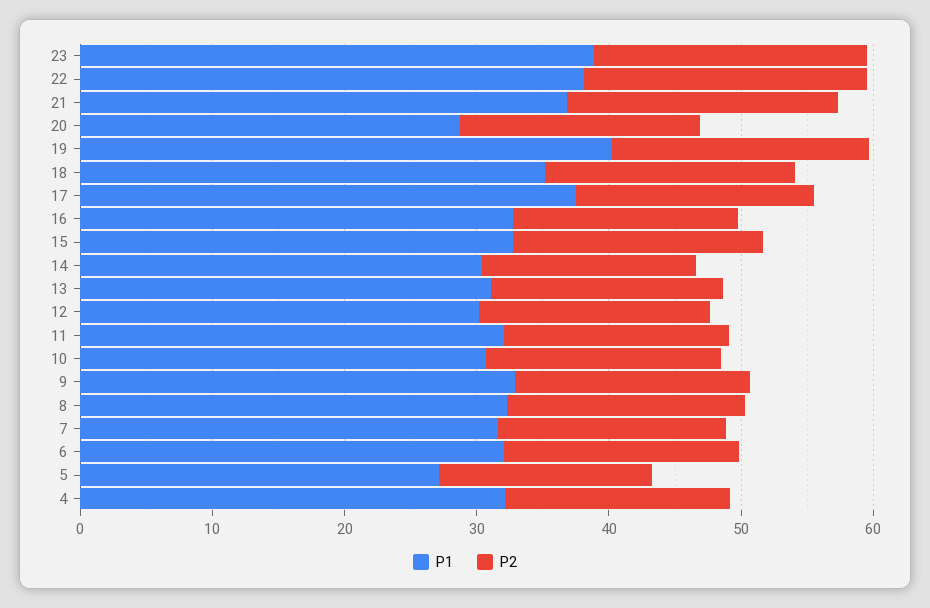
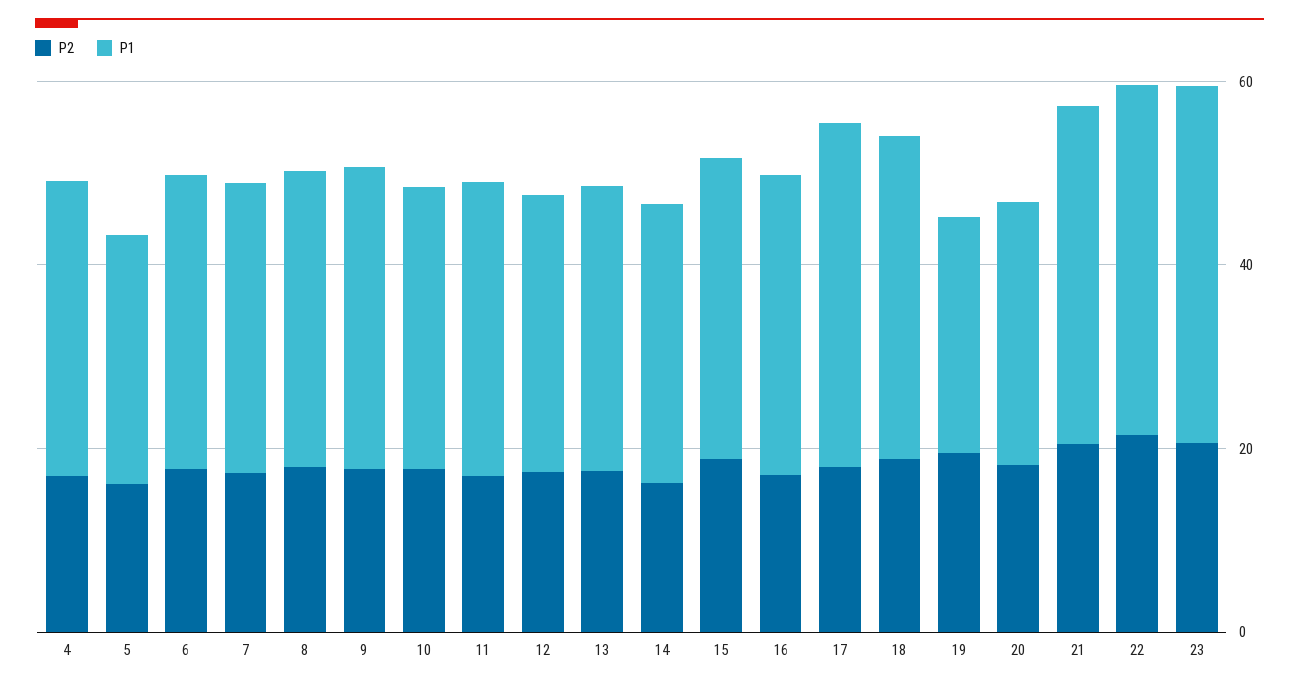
  {
    "P1": {
      "23": 38,
      "22": 38,
      "21": 36,
      "20": 28,
-     "19": 40,
+     "19": 25,
      "18": 36,
      "17": 38,
      "16": 32,
      "15": 32,
      "14": 30,
      "13": 32,
      "12": 30,
      "11": 32,
      "10": 30,
      "9": 32,
      "8": 32,
      "7": 32,
      "6": 32,
      "5": 28,
      "4": 32
    },
    "P2": {
      "23": 20,
      "22": 22,
      "21": 20,
      "20": 18,
      "19": 20,
      "18": 18,
      "17": 18,
      "16": 18,
      "15": 18,
      "14": 16,
      "13": 18,
      "12": 18,
      "11": 16,
      "10": 18,
      "9": 18,
      "8": 18,
      "7": 18,
      "6": 18,
      "5": 16,
      "4": 18
    }
  }

